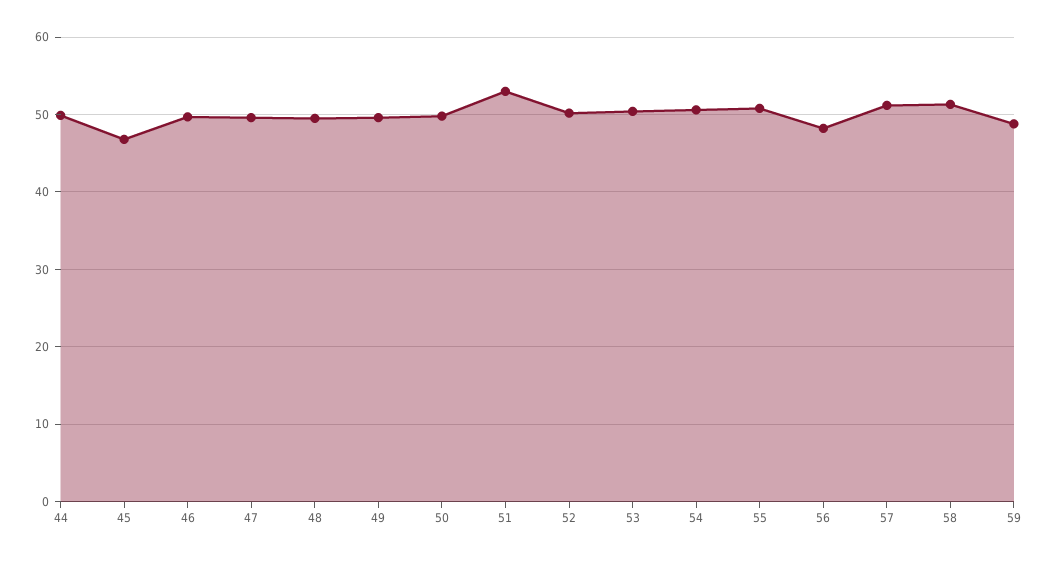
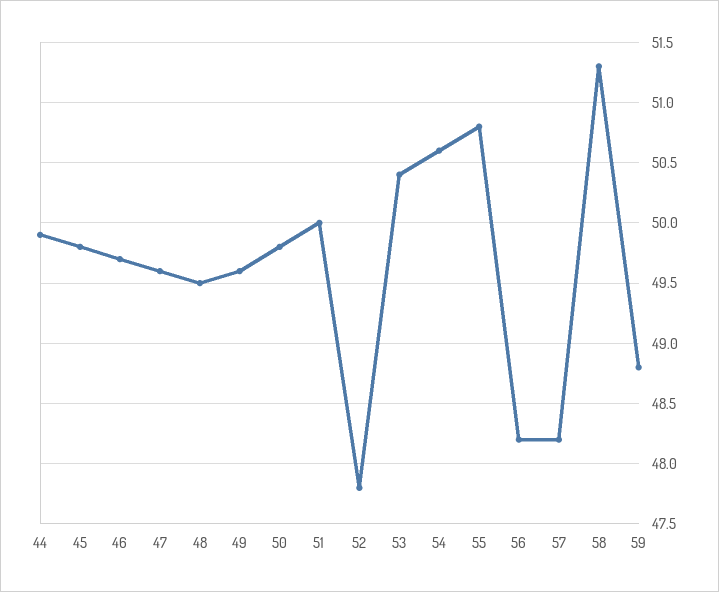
  {
    "44": 49.9,
-   "45": 47,
+   "45": 49.8,
    "46": 49.7,
    "47": 49.6,
    "48": 49.5,
    "49": 49.6,
    "50": 49.8,
-   "51": 53,
+   "51": 50,
-   "52": 50,
+   "52": 47.8,
    "53": 50.4,
    "54": 50.6,
    "55": 50.8,
    "56": 48.2,
-   "57": 51,
+   "57": 48.2,
    "58": 51.3,
    "59": 48.8
  }

